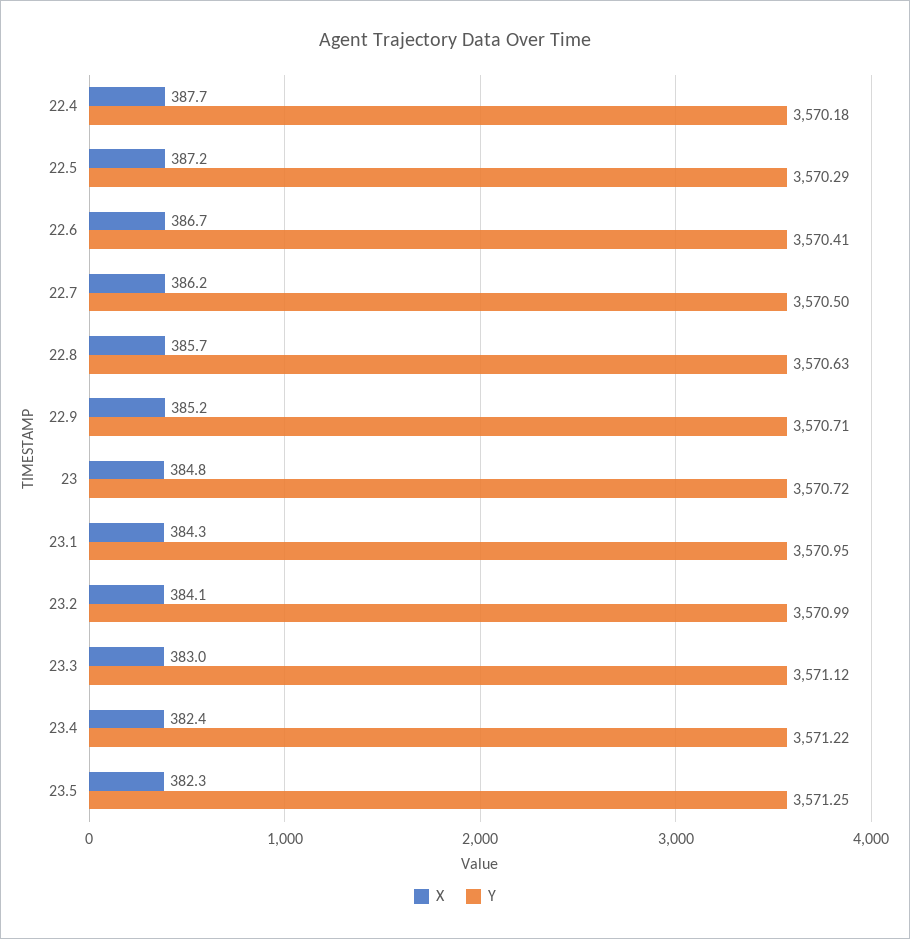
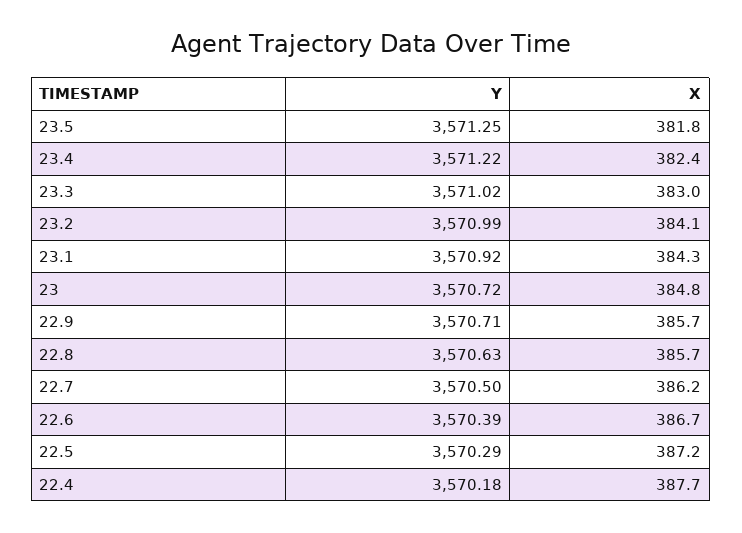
  {
    "X": {
      "22.4": 387.7,
      "22.5": 387.2,
      "22.6": 386.7,
      "22.7": 386.2,
      "22.8": 385.7,
-     "22.9": 385.2,
+     "22.9": 385.7,
      "23": 384.8,
      "23.1": 384.3,
      "23.2": 384.1,
      "23.3": 383,
      "23.4": 382.4,
-     "23.5": 382.3
+     "23.5": 381.8
    },
    "Y": {
      "22.4": 3570.18,
      "22.5": 3570.29,
-     "22.6": 3570.41,
+     "22.6": 3570.39,
      "22.7": 3570.5,
      "22.8": 3570.63,
      "22.9": 3570.71,
      "23": 3570.72,
-     "23.1": 3570.95,
+     "23.1": 3570.92,
      "23.2": 3570.99,
-     "23.3": 3571.12,
+     "23.3": 3571.02,
      "23.4": 3571.22,
      "23.5": 3571.25
    }
  }

